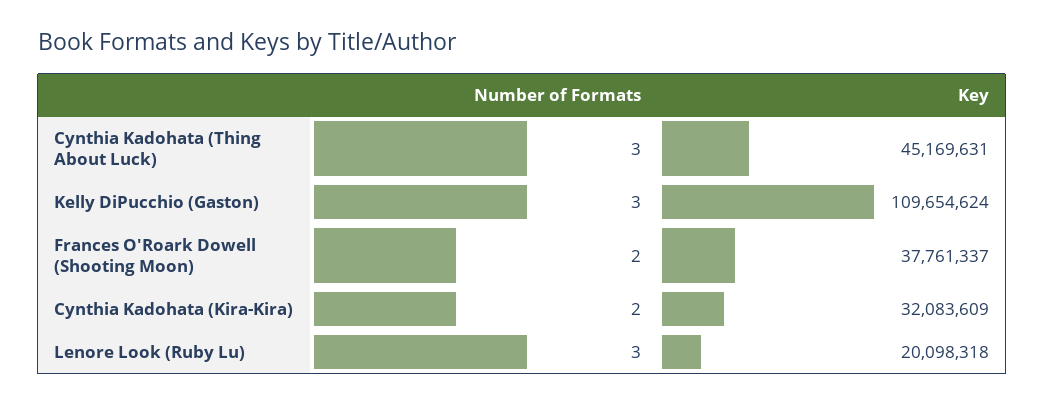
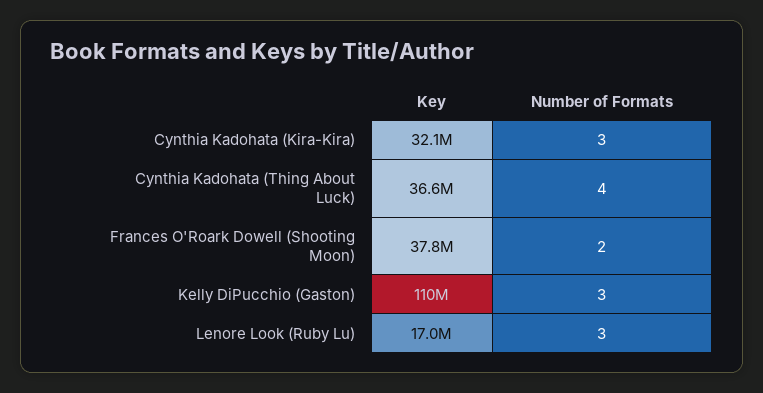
  {
    "Number of Formats": {
-     "Cynthia Kadohata (Thing About Luck)": 3,
+     "Cynthia Kadohata (Thing About Luck)": 4,
      "Kelly DiPucchio (Gaston)": 3,
      "Frances O'Roark Dowell (Shooting Moon)": 2,
-     "Cynthia Kadohata (Kira-Kira)": 2,
+     "Cynthia Kadohata (Kira-Kira)": 3,
      "Lenore Look (Ruby Lu)": 3
    },
    "Key": {
-     "Cynthia Kadohata (Thing About Luck)": 45169631,
+     "Cynthia Kadohata (Thing About Luck)": 36600000,
      "Kelly DiPucchio (Gaston)": 109654624,
      "Frances O'Roark Dowell (Shooting Moon)": 37761337,
      "Cynthia Kadohata (Kira-Kira)": 32083609,
-     "Lenore Look (Ruby Lu)": 20098318
+     "Lenore Look (Ruby Lu)": 17000000
    }
  }

